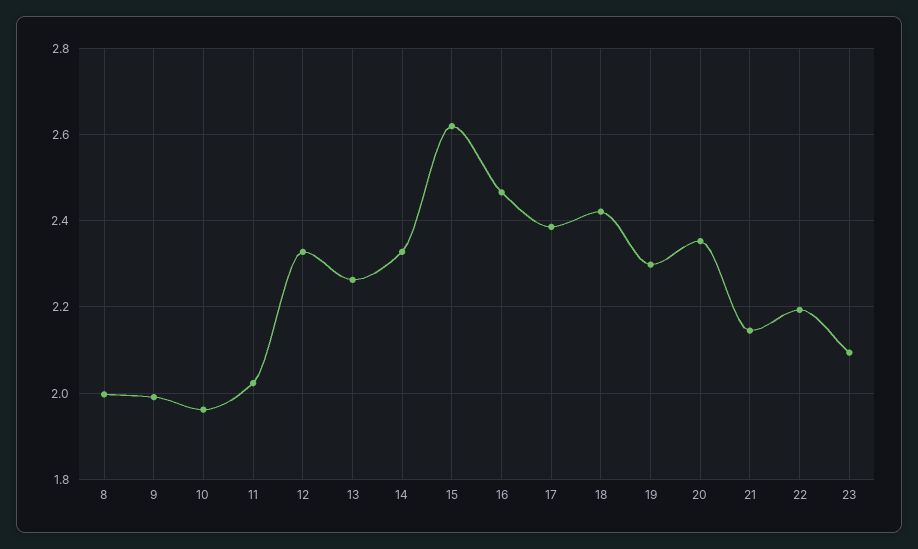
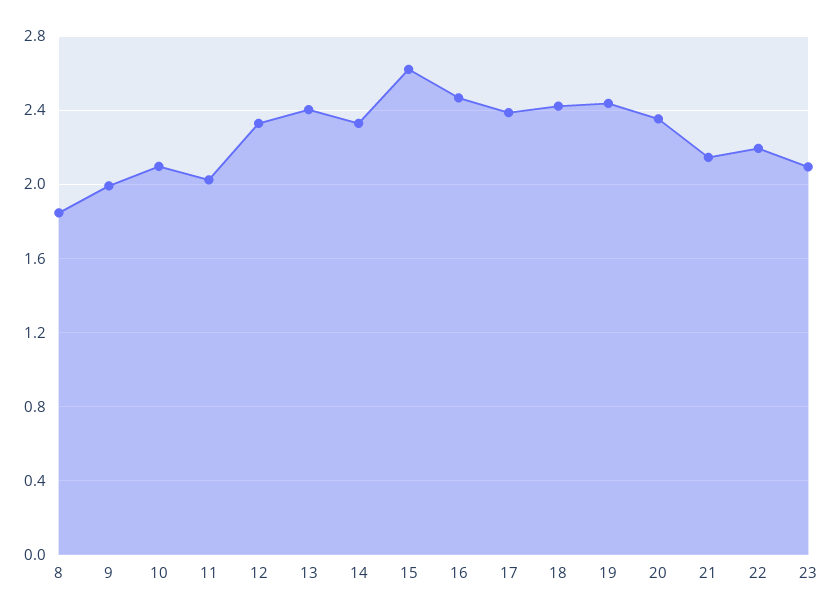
  {
-   "8": 2,
+   "8": 1.85,
    "9": 2,
-   "10": 1.96,
+   "10": 2.1,
    "11": 2.02,
    "12": 2.32,
-   "13": 2.26,
+   "13": 2.4,
    "14": 2.32,
    "15": 2.62,
    "16": 2.46,
    "17": 2.38,
    "18": 2.42,
-   "19": 2.3,
+   "19": 2.45,
    "20": 2.36,
    "21": 2.14,
    "22": 2.2,
    "23": 2.1
  }

